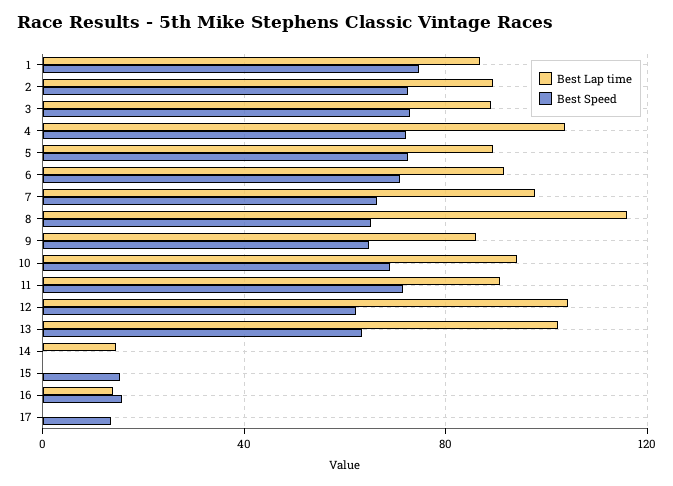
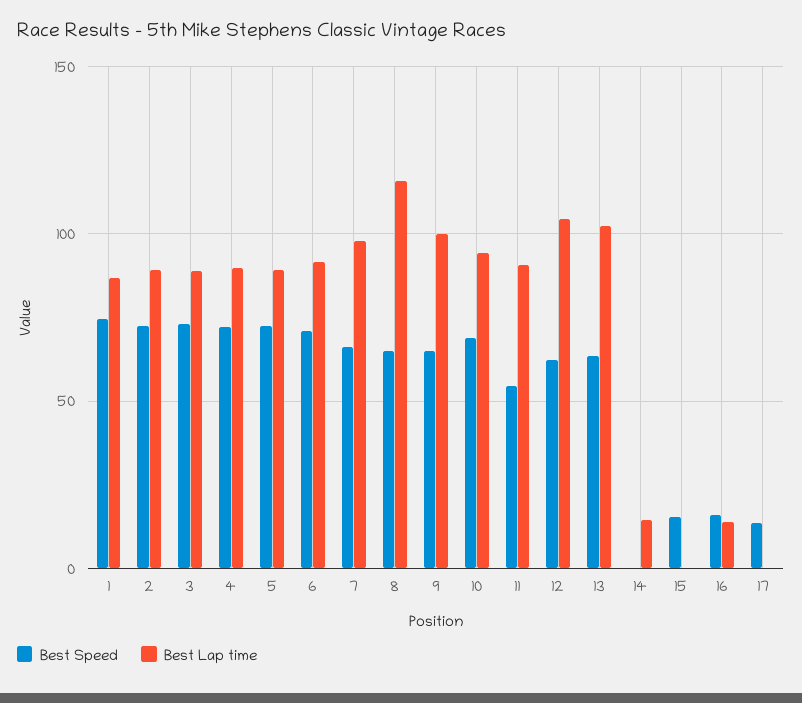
  {
    "Best Lap time": {
      "1": 85,
      "2": 90,
      "3": 90,
-     "4": 105,
+     "4": 90,
      "5": 90,
      "6": 90,
      "7": 100,
      "8": 115,
-     "9": 85,
+     "9": 100,
      "10": 95,
      "11": 90,
      "12": 105,
      "13": 100,
      "14": 15,
      "15": 0,
      "16": 15,
      "17": 0
    },
    "Best Speed": {
      "1": 75,
      "2": 75,
      "3": 75,
      "4": 70,
      "5": 75,
      "6": 70,
      "7": 65,
      "8": 65,
      "9": 65,
      "10": 70,
-     "11": 70,
+     "11": 55,
      "12": 60,
      "13": 65,
      "14": 0,
      "15": 15,
      "16": 15,
      "17": 15
    }
  }

